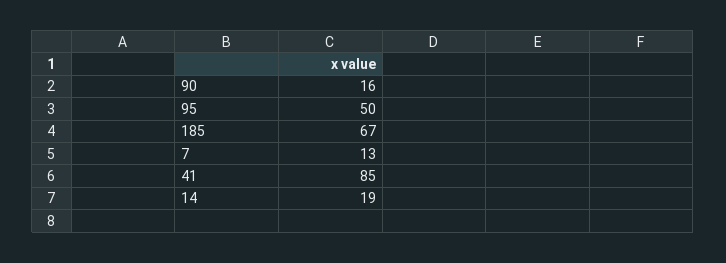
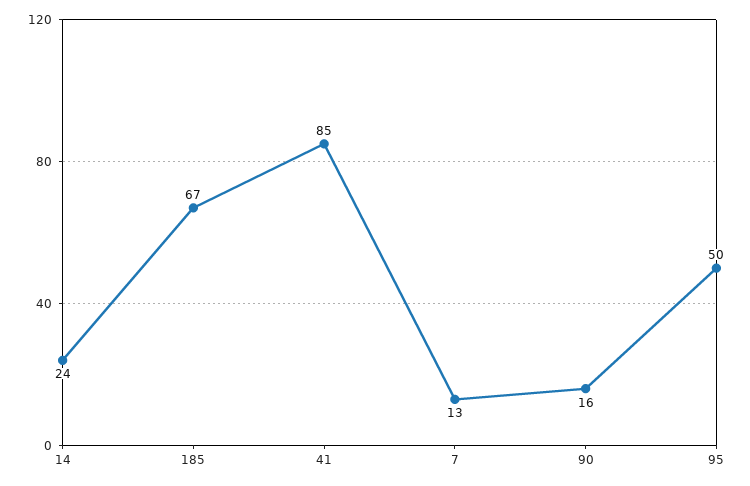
  {
    "90": 16,
    "95": 50,
    "185": 67,
    "7": 13,
    "41": 85,
-   "14": 19
+   "14": 24
  }

